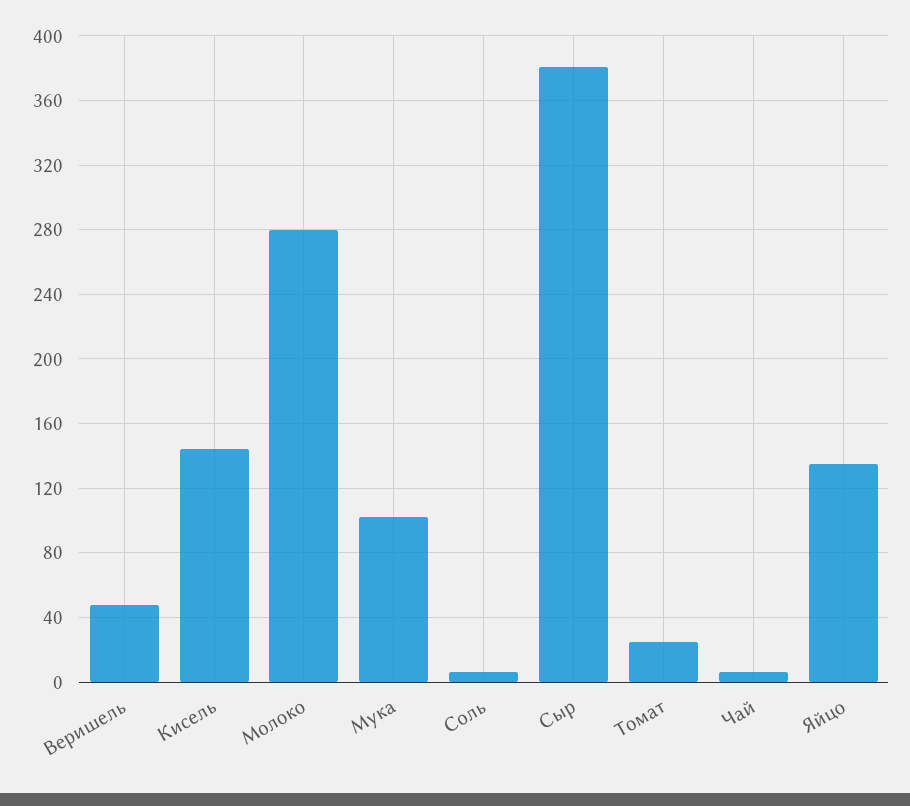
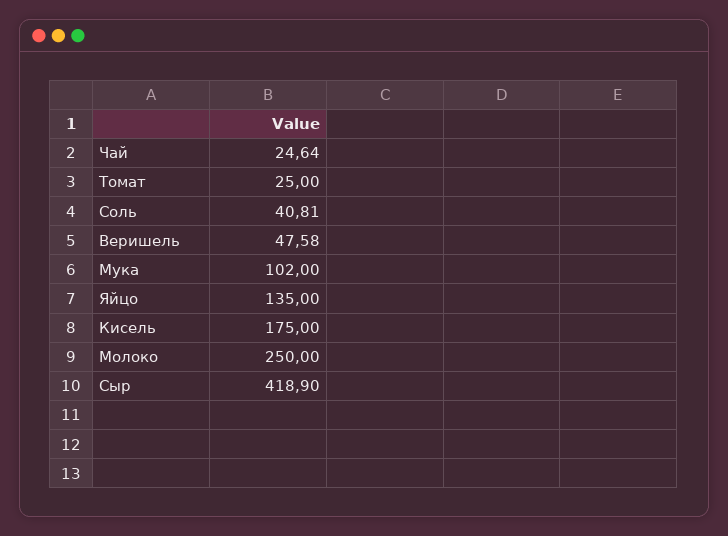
  {
    "Веришель": 47.58,
-   "Кисель": 145,
+   "Кисель": 175,
-   "Молоко": 280,
+   "Молоко": 250,
    "Мука": 102,
-   "Соль": 5,
+   "Соль": 40.81,
-   "Сыр": 380,
+   "Сыр": 418.9,
    "Томат": 25,
-   "Чай": 5,
+   "Чай": 24.64,
    "Яйцо": 135
  }

